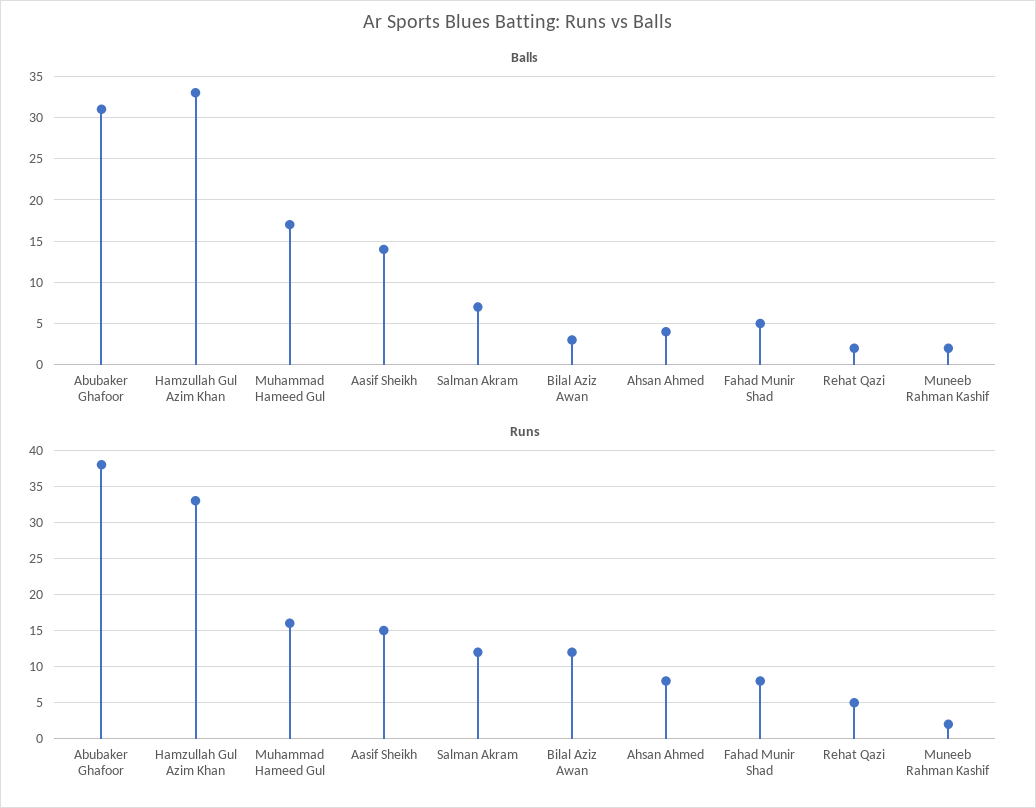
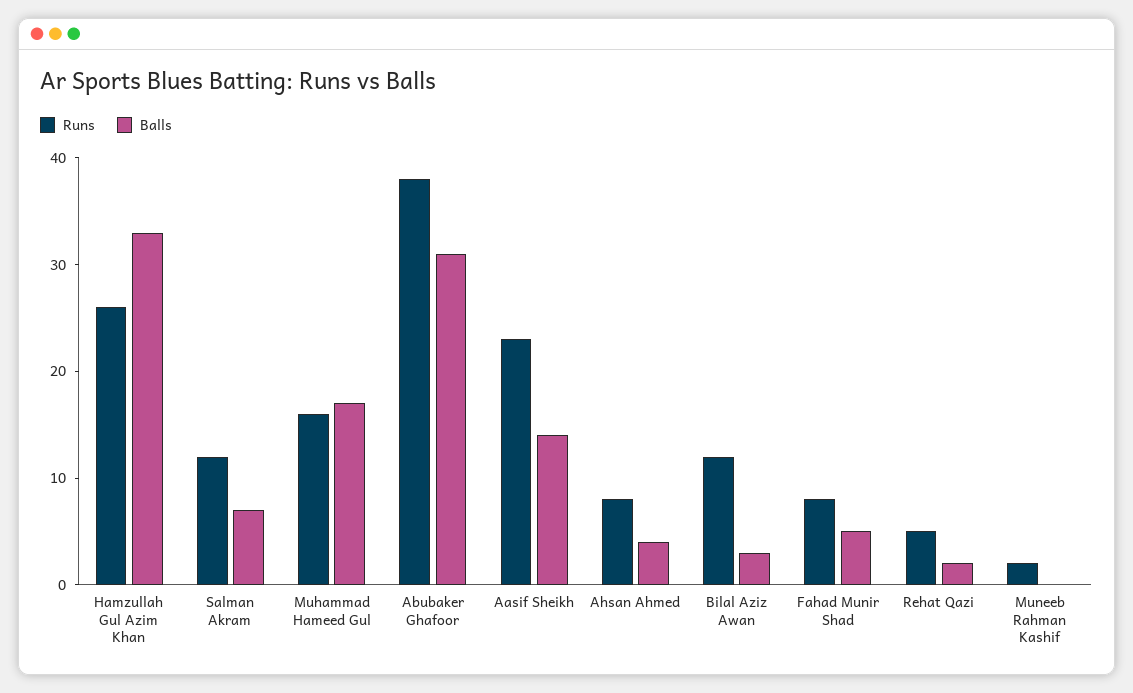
  {
    "Balls": {
      "Abubaker Ghafoor": 31,
      "Hamzullah Gul Azim Khan": 33,
      "Muhammad Hameed Gul": 17,
      "Aasif Sheikh": 14,
      "Salman Akram": 7,
      "Bilal Aziz Awan": 3,
      "Ahsan Ahmed": 4,
      "Fahad Munir Shad": 5,
      "Rehat Qazi": 2,
-     "Muneeb Rahman Kashif": 2
+     "Muneeb Rahman Kashif": 0
    },
    "Runs": {
      "Abubaker Ghafoor": 38,
-     "Hamzullah Gul Azim Khan": 33,
+     "Hamzullah Gul Azim Khan": 26,
      "Muhammad Hameed Gul": 16,
-     "Aasif Sheikh": 15,
+     "Aasif Sheikh": 23,
      "Salman Akram": 12,
      "Bilal Aziz Awan": 12,
      "Ahsan Ahmed": 8,
      "Fahad Munir Shad": 8,
      "Rehat Qazi": 5,
      "Muneeb Rahman Kashif": 2
    }
  }

